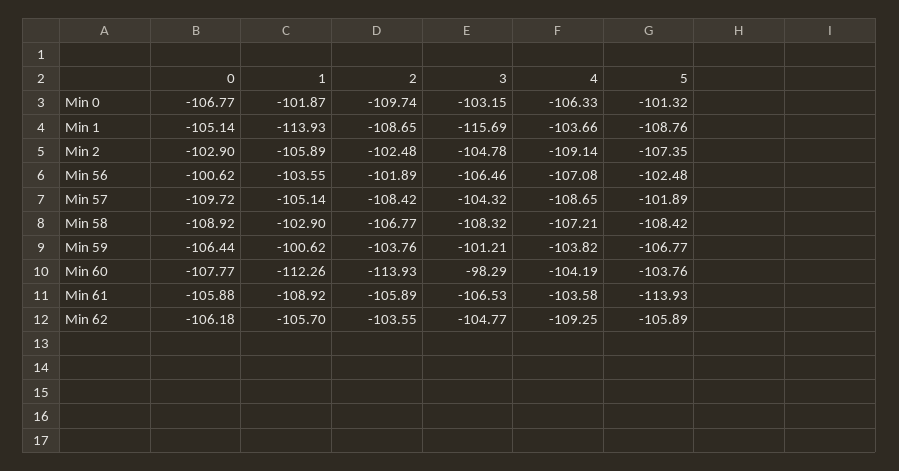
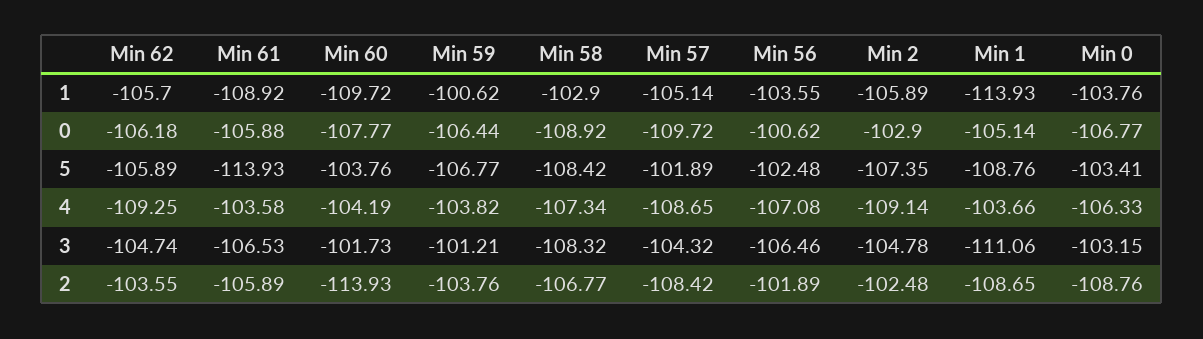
  {
    "0": {
      "Min 0": -106.77,
      "Min 1": -105.14,
      "Min 2": -102.9,
      "Min 56": -100.62,
      "Min 57": -109.72,
      "Min 58": -108.92,
      "Min 59": -106.44,
      "Min 60": -107.77,
      "Min 61": -105.88,
      "Min 62": -106.18
    },
    "1": {
-     "Min 0": -101.87,
+     "Min 0": -103.76,
      "Min 1": -113.93,
      "Min 2": -105.89,
      "Min 56": -103.55,
      "Min 57": -105.14,
      "Min 58": -102.9,
      "Min 59": -100.62,
-     "Min 60": -112.26,
+     "Min 60": -109.72,
      "Min 61": -108.92,
      "Min 62": -105.7
    },
    "2": {
-     "Min 0": -109.74,
+     "Min 0": -108.76,
      "Min 1": -108.65,
      "Min 2": -102.48,
      "Min 56": -101.89,
      "Min 57": -108.42,
      "Min 58": -106.77,
      "Min 59": -103.76,
      "Min 60": -113.93,
      "Min 61": -105.89,
      "Min 62": -103.55
    },
    "3": {
      "Min 0": -103.15,
-     "Min 1": -115.69,
+     "Min 1": -111.06,
      "Min 2": -104.78,
      "Min 56": -106.46,
      "Min 57": -104.32,
      "Min 58": -108.32,
      "Min 59": -101.21,
-     "Min 60": -98.29,
+     "Min 60": -101.73,
      "Min 61": -106.53,
-     "Min 62": -104.77
+     "Min 62": -104.74
    },
    "4": {
      "Min 0": -106.33,
      "Min 1": -103.66,
      "Min 2": -109.14,
      "Min 56": -107.08,
      "Min 57": -108.65,
-     "Min 58": -107.21,
+     "Min 58": -107.34,
      "Min 59": -103.82,
      "Min 60": -104.19,
      "Min 61": -103.58,
      "Min 62": -109.25
    },
    "5": {
-     "Min 0": -101.32,
+     "Min 0": -103.41,
      "Min 1": -108.76,
      "Min 2": -107.35,
      "Min 56": -102.48,
      "Min 57": -101.89,
      "Min 58": -108.42,
      "Min 59": -106.77,
      "Min 60": -103.76,
      "Min 61": -113.93,
      "Min 62": -105.89
    }
  }

